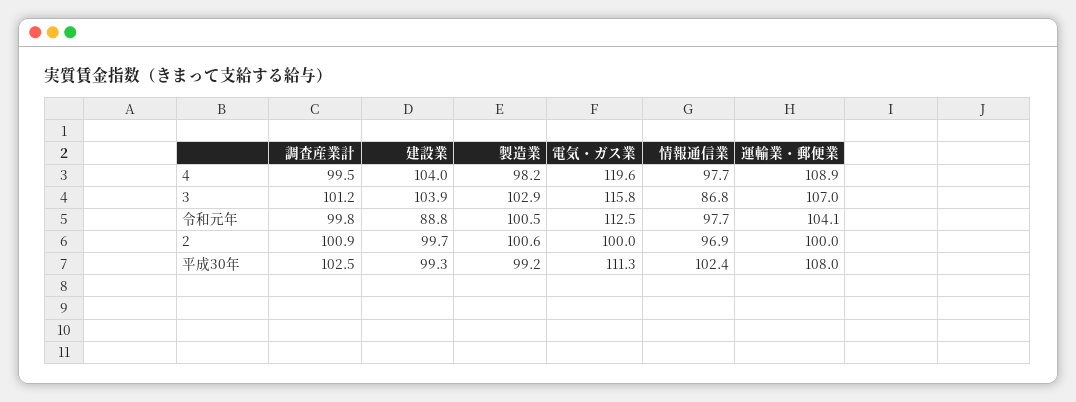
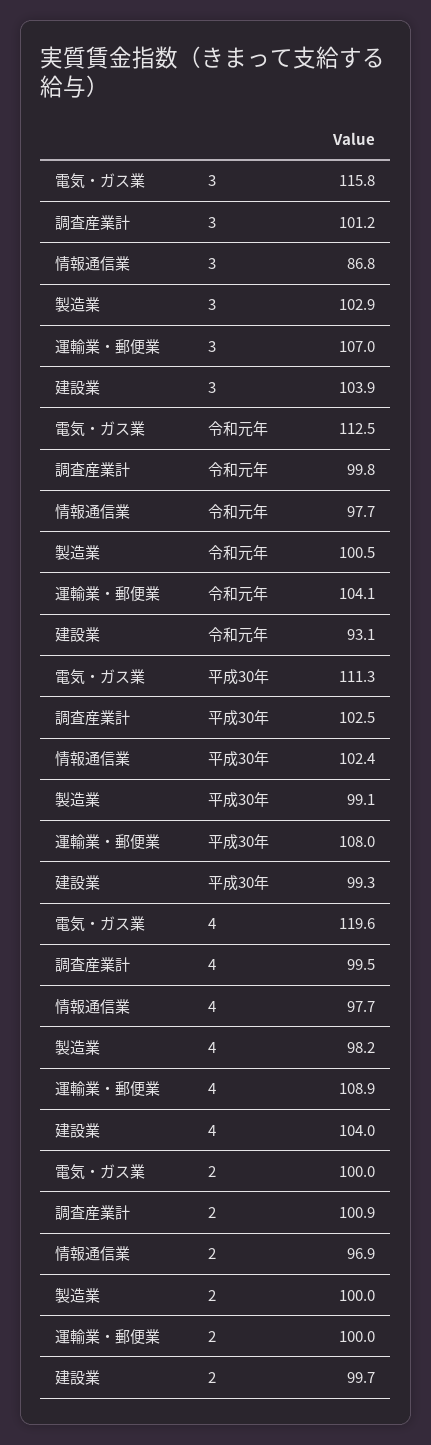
  {
    "調査産業計": {
      "4": 99.5,
      "3": 101.2,
      "令和元年": 99.8,
      "2": 100.9,
      "平成30年": 102.5
    },
    "建設業": {
      "4": 104,
      "3": 103.9,
-     "令和元年": 88.8,
+     "令和元年": 93.1,
      "2": 99.7,
      "平成30年": 99.3
    },
    "製造業": {
      "4": 98.2,
      "3": 102.9,
      "令和元年": 100.5,
-     "2": 100.6,
+     "2": 100,
-     "平成30年": 99.2
+     "平成30年": 99.1
    },
    "電気・ガス業": {
      "4": 119.6,
      "3": 115.8,
      "令和元年": 112.5,
      "2": 100,
      "平成30年": 111.3
    },
    "情報通信業": {
      "4": 97.7,
      "3": 86.8,
      "令和元年": 97.7,
      "2": 96.9,
      "平成30年": 102.4
    },
    "運輸業・郵便業": {
      "4": 108.9,
      "3": 107,
      "令和元年": 104.1,
      "2": 100,
      "平成30年": 108
    }
  }

